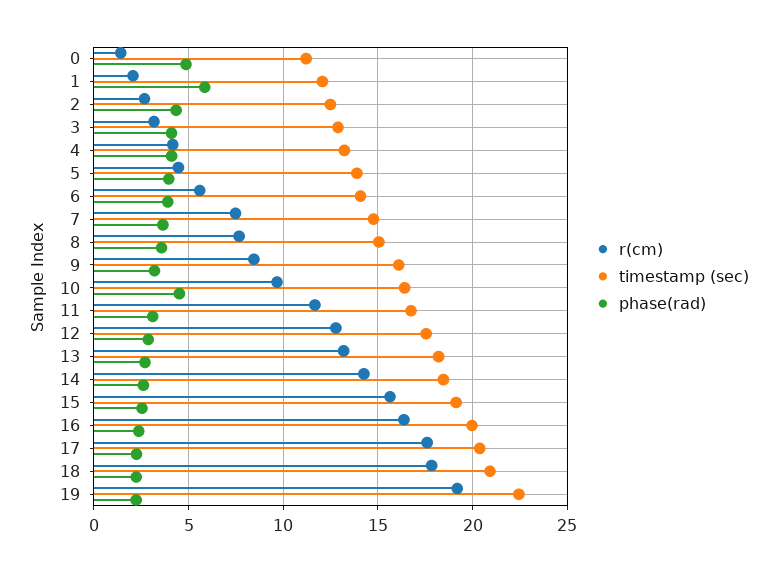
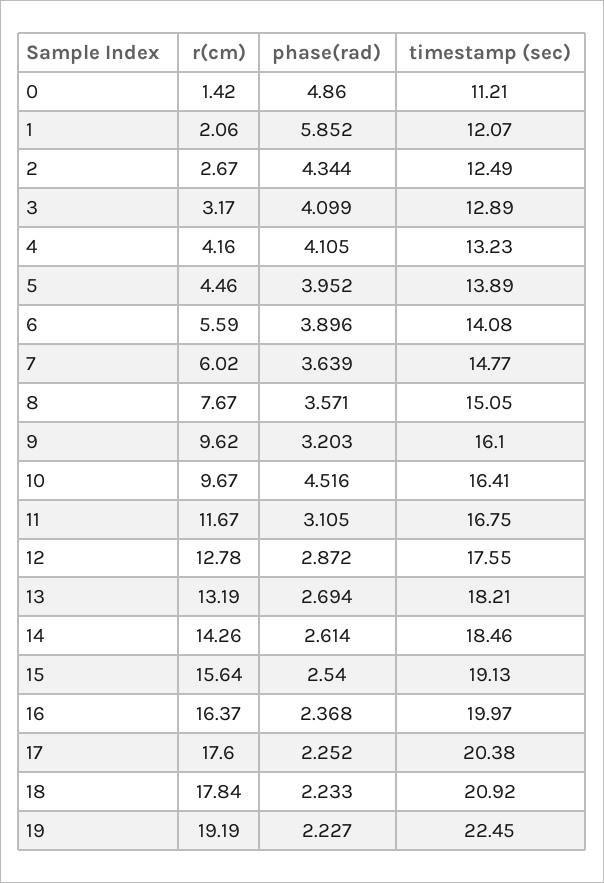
  {
    "r(cm)": {
      "0": 1.42,
      "1": 2.06,
      "2": 2.67,
      "3": 3.17,
      "4": 4.16,
      "5": 4.46,
      "6": 5.59,
-     "7": 7.5,
+     "7": 6.02,
      "8": 7.67,
-     "9": 8.5,
+     "9": 9.62,
      "10": 9.67,
      "11": 11.67,
      "12": 12.78,
      "13": 13.19,
      "14": 14.26,
      "15": 15.64,
      "16": 16.37,
      "17": 17.6,
      "18": 17.84,
      "19": 19.19
    },
    "timestamp (sec)": {
      "0": 11.21,
      "1": 12.07,
      "2": 12.49,
      "3": 12.89,
      "4": 13.23,
      "5": 13.89,
      "6": 14.08,
      "7": 14.77,
      "8": 15.05,
      "9": 16.1,
      "10": 16.41,
      "11": 16.75,
      "12": 17.55,
      "13": 18.21,
      "14": 18.46,
      "15": 19.13,
      "16": 19.97,
      "17": 20.38,
      "18": 20.92,
      "19": 22.45
    },
    "phase(rad)": {
      "0": 4.86,
      "1": 5.852,
      "2": 4.344,
      "3": 4.099,
      "4": 4.105,
      "5": 3.952,
      "6": 3.896,
      "7": 3.639,
      "8": 3.571,
      "9": 3.203,
      "10": 4.516,
      "11": 3.105,
      "12": 2.872,
      "13": 2.694,
      "14": 2.614,
      "15": 2.54,
      "16": 2.368,
      "17": 2.252,
      "18": 2.233,
      "19": 2.227
    }
  }

